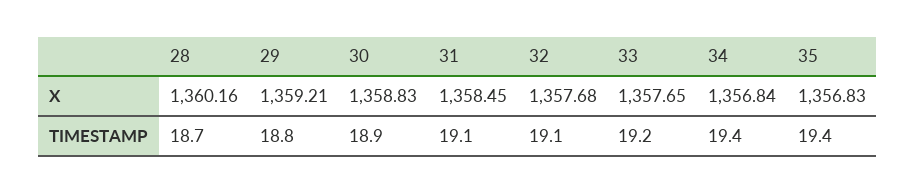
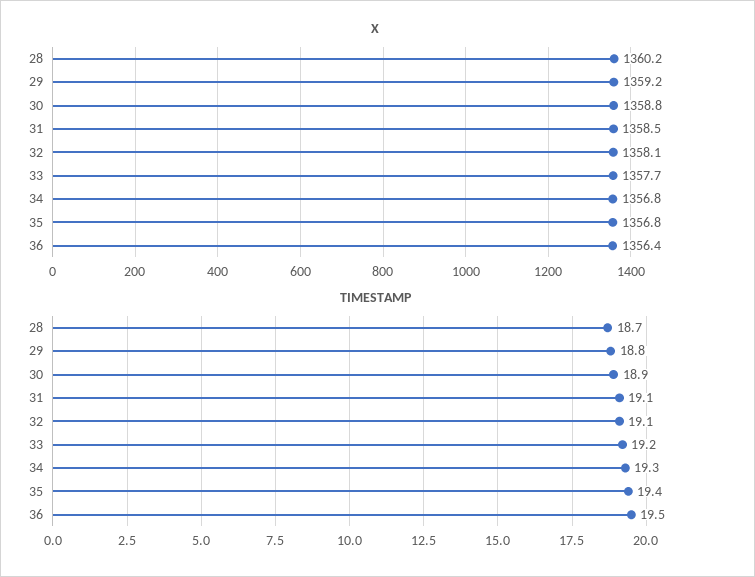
  {
    "X": {
      "28": 1360.16,
      "29": 1359.21,
      "30": 1358.83,
      "31": 1358.45,
-     "32": 1357.68,
+     "32": 1358.1,
      "33": 1357.65,
      "34": 1356.84,
-     "35": 1356.83
+     "35": 1356.83,
+     "36": 1356.4
    },
    "TIMESTAMP": {
      "28": 18.7,
      "29": 18.8,
      "30": 18.9,
      "31": 19.1,
      "32": 19.1,
      "33": 19.2,
-     "34": 19.4,
+     "34": 19.3,
-     "35": 19.4
+     "35": 19.4,
+     "36": 19.5
    }
  }

